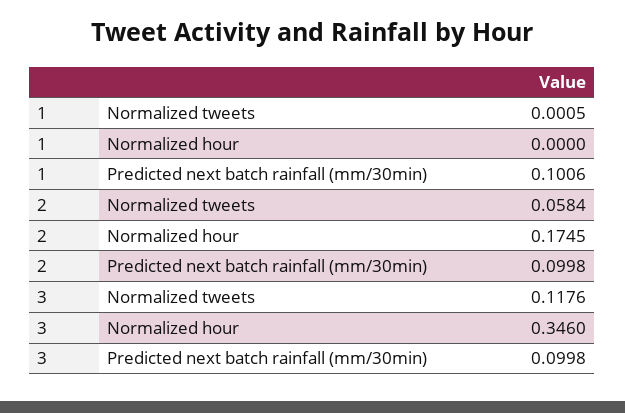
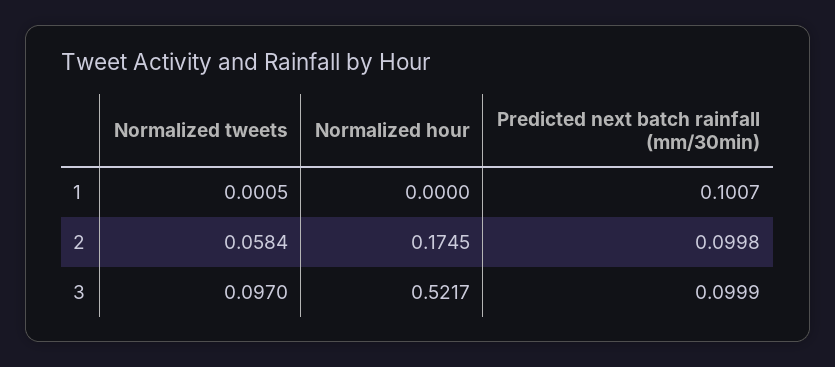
  {
    "1": {
      "Normalized tweets": 0.0005,
      "Normalized hour": 0,
-     "Predicted next batch rainfall (mm/30min)": 0.1006
+     "Predicted next batch rainfall (mm/30min)": 0.1007
    },
    "2": {
      "Normalized tweets": 0.0584,
      "Normalized hour": 0.1745,
      "Predicted next batch rainfall (mm/30min)": 0.0998
    },
    "3": {
-     "Normalized tweets": 0.1176,
+     "Normalized tweets": 0.097,
-     "Normalized hour": 0.346,
+     "Normalized hour": 0.5217,
-     "Predicted next batch rainfall (mm/30min)": 0.0998
+     "Predicted next batch rainfall (mm/30min)": 0.0999
    }
  }

